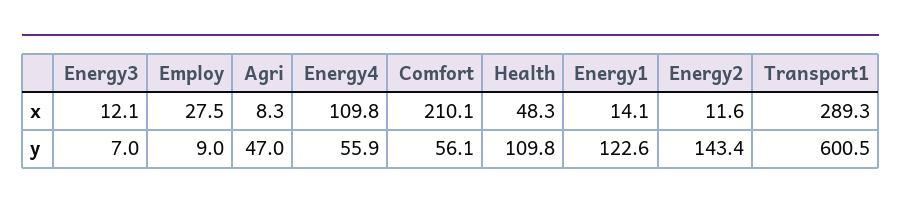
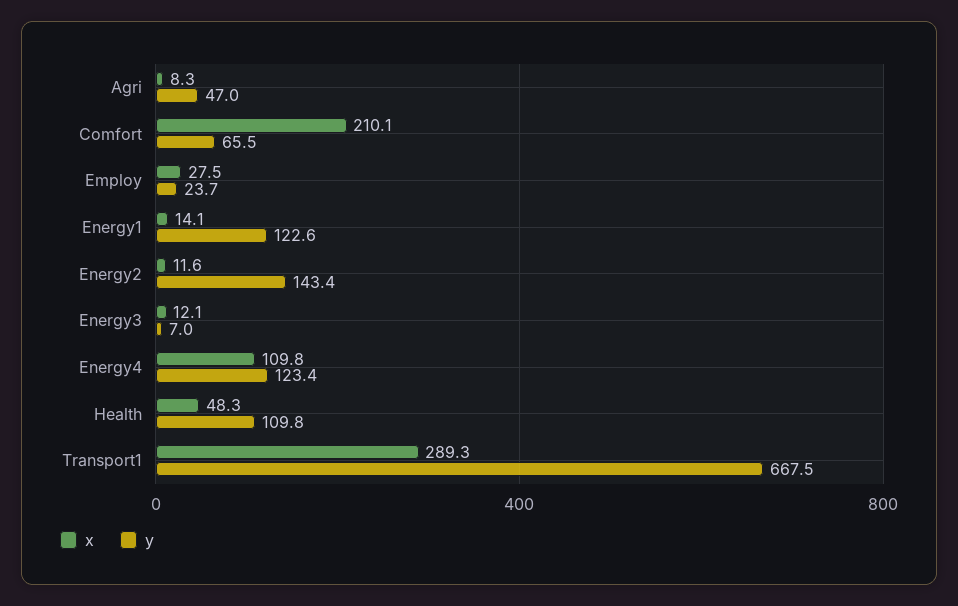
  {
    "x": {
      "Energy3": 12.1,
      "Employ": 27.5,
      "Agri": 8.3,
      "Energy4": 109.8,
      "Comfort": 210.1,
      "Health": 48.3,
      "Energy1": 14.1,
      "Energy2": 11.6,
      "Transport1": 289.3
    },
    "y": {
      "Energy3": 7,
-     "Employ": 9,
+     "Employ": 23.7,
      "Agri": 47,
-     "Energy4": 55.9,
+     "Energy4": 123.4,
-     "Comfort": 56.1,
+     "Comfort": 65.5,
      "Health": 109.8,
      "Energy1": 122.6,
      "Energy2": 143.4,
-     "Transport1": 600.5
+     "Transport1": 667.5
    }
  }

